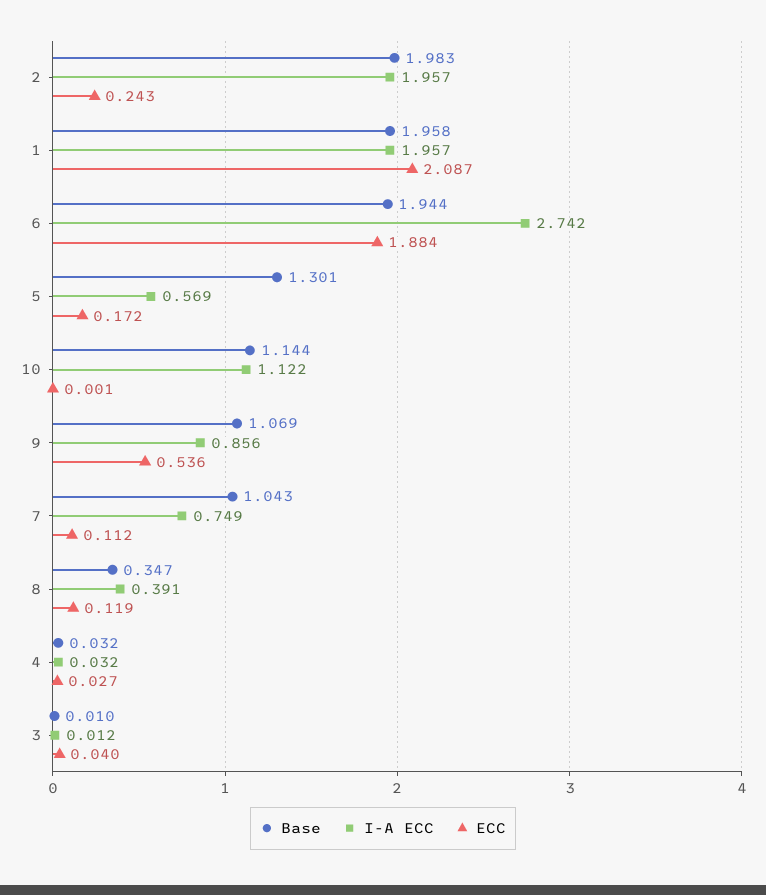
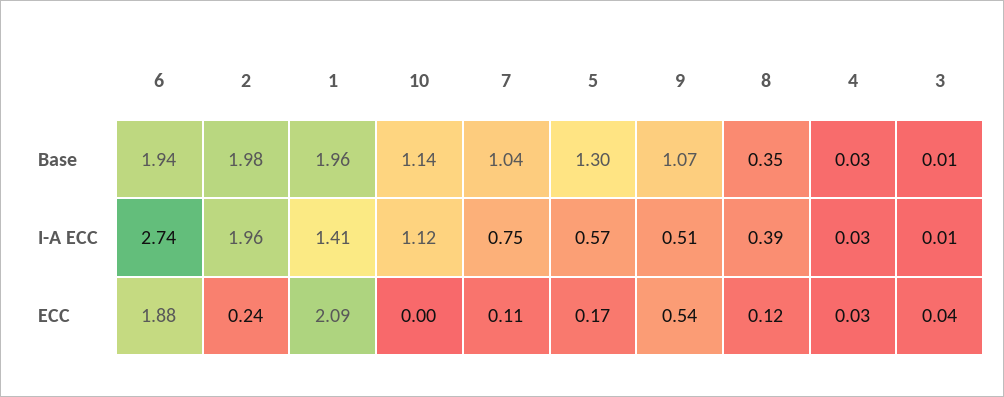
  {
    "Base": {
      "2": 1.983,
      "1": 1.958,
      "6": 1.944,
      "5": 1.301,
      "10": 1.144,
      "9": 1.069,
      "7": 1.043,
      "8": 0.347,
      "4": 0.032,
      "3": 0.01
    },
    "I-A ECC": {
      "2": 1.957,
-     "1": 1.957,
+     "1": 1.41,
      "6": 2.742,
      "5": 0.569,
      "10": 1.122,
-     "9": 0.856,
+     "9": 0.51,
      "7": 0.749,
      "8": 0.391,
      "4": 0.032,
      "3": 0.012
    },
    "ECC": {
      "2": 0.243,
      "1": 2.087,
      "6": 1.884,
      "5": 0.172,
      "10": 0.001,
      "9": 0.536,
      "7": 0.112,
      "8": 0.119,
      "4": 0.027,
      "3": 0.04
    }
  }

